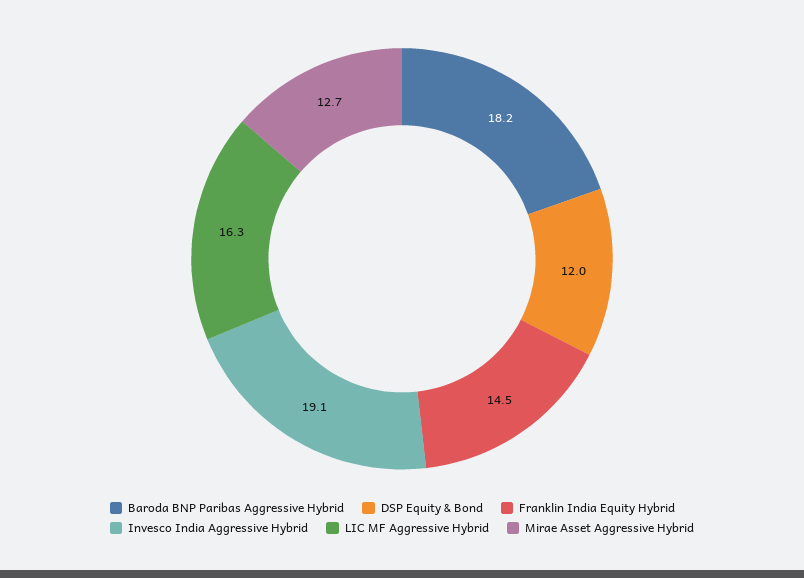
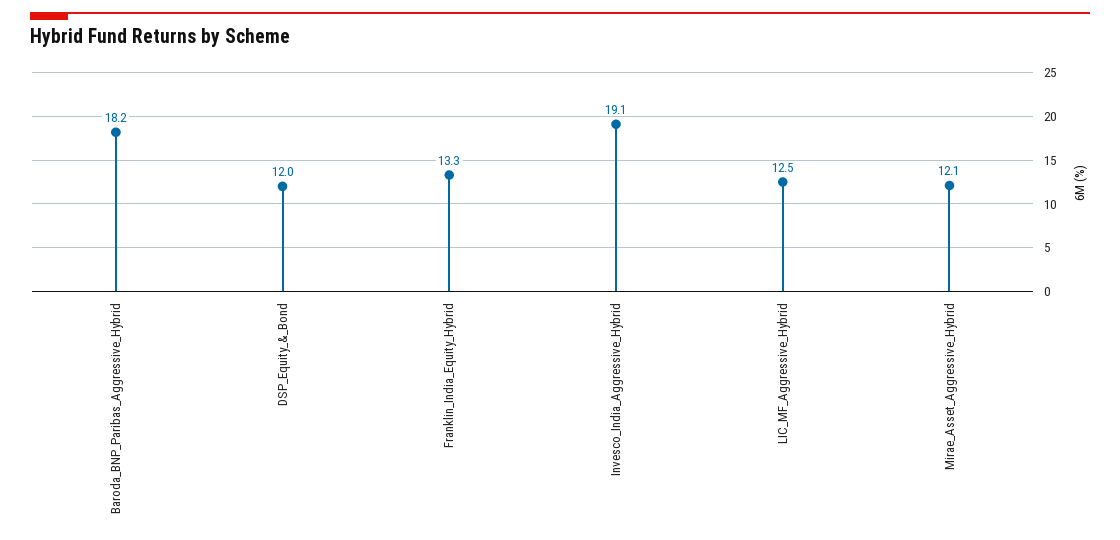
  {
    "Baroda BNP Paribas Aggressive Hybrid": 18.2,
    "DSP Equity & Bond": 12,
-   "Franklin India Equity Hybrid": 14.5,
+   "Franklin India Equity Hybrid": 13.3,
    "Invesco India Aggressive Hybrid": 19.1,
-   "LIC MF Aggressive Hybrid": 16.3,
+   "LIC MF Aggressive Hybrid": 12.5,
-   "Mirae Asset Aggressive Hybrid": 12.7
+   "Mirae Asset Aggressive Hybrid": 12.1
  }

